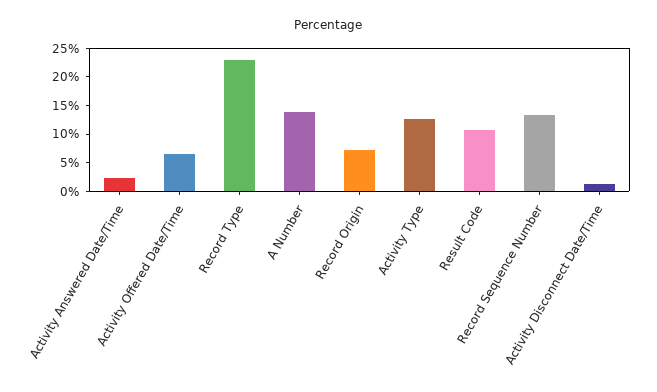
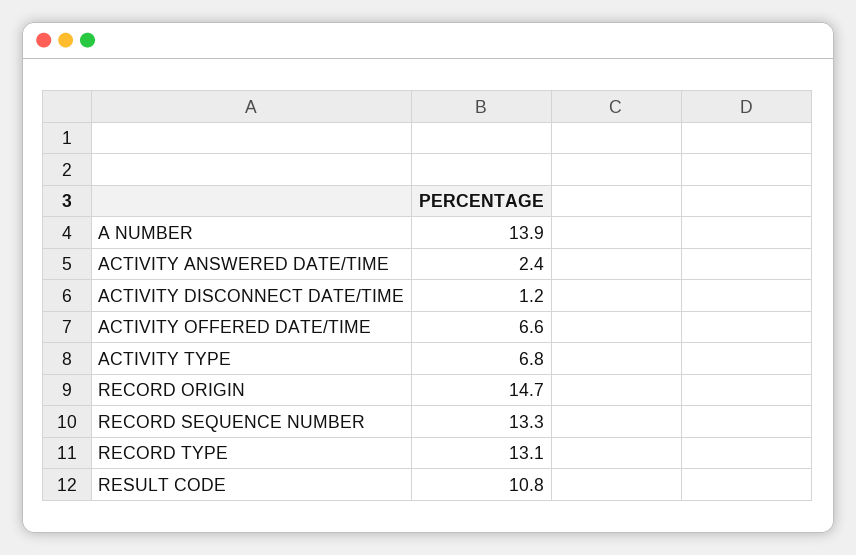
  {
    "Activity Answered Date/Time": 2.4,
    "Activity Offered Date/Time": 6.6,
-   "Record Type": 22.5,
+   "Record Type": 13.1,
    "A Number": 13.9,
-   "Record Origin": 7.5,
+   "Record Origin": 14.7,
-   "Activity Type": 12.5,
+   "Activity Type": 6.8,
    "Result Code": 10.8,
    "Record Sequence Number": 13.3,
    "Activity Disconnect Date/Time": 1.2
  }

